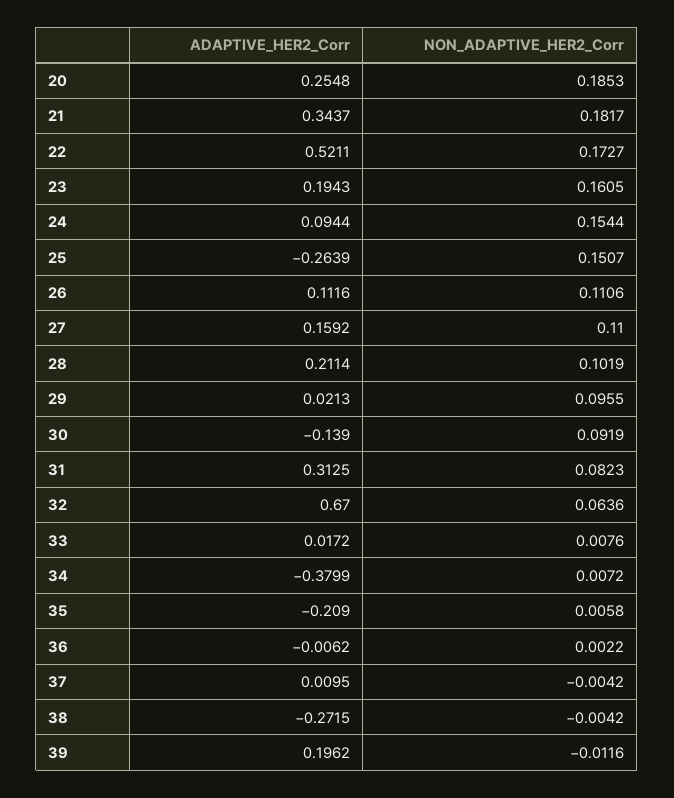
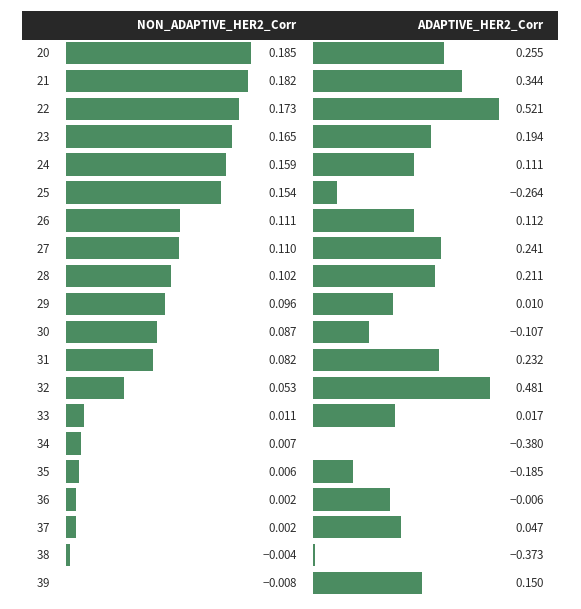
  {
    "ADAPTIVE_HER2_Corr": {
      "20": 0.2548,
      "21": 0.3437,
      "22": 0.5211,
      "23": 0.1943,
-     "24": 0.0944,
+     "24": 0.111,
      "25": -0.2639,
      "26": 0.1116,
-     "27": 0.1592,
+     "27": 0.241,
      "28": 0.2114,
-     "29": 0.0213,
+     "29": 0.01,
-     "30": -0.139,
+     "30": -0.107,
-     "31": 0.3125,
+     "31": 0.232,
-     "32": 0.67,
+     "32": 0.481,
      "33": 0.0172,
      "34": -0.3799,
-     "35": -0.209,
+     "35": -0.185,
      "36": -0.0062,
-     "37": 0.0095,
+     "37": 0.047,
-     "38": -0.2715,
+     "38": -0.373,
-     "39": 0.1962
+     "39": 0.15
    },
    "NON_ADAPTIVE_HER2_Corr": {
      "20": 0.1853,
      "21": 0.1817,
      "22": 0.1727,
-     "23": 0.1605,
+     "23": 0.165,
-     "24": 0.1544,
+     "24": 0.159,
-     "25": 0.1507,
+     "25": 0.154,
      "26": 0.1106,
      "27": 0.11,
      "28": 0.1019,
      "29": 0.0955,
-     "30": 0.0919,
+     "30": 0.087,
      "31": 0.0823,
-     "32": 0.0636,
+     "32": 0.053,
-     "33": 0.0076,
+     "33": 0.011,
      "34": 0.0072,
      "35": 0.0058,
      "36": 0.0022,
-     "37": -0.0042,
+     "37": 0.002,
      "38": -0.0042,
-     "39": -0.0116
+     "39": -0.008
    }
  }

